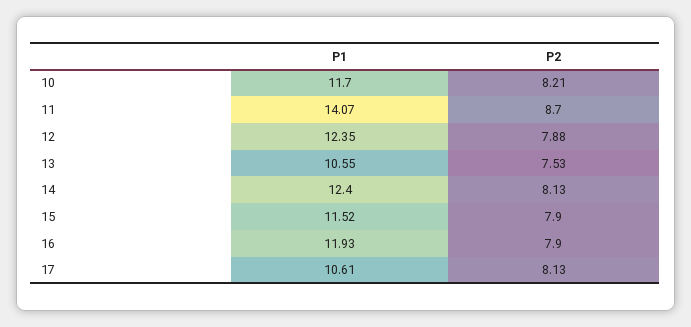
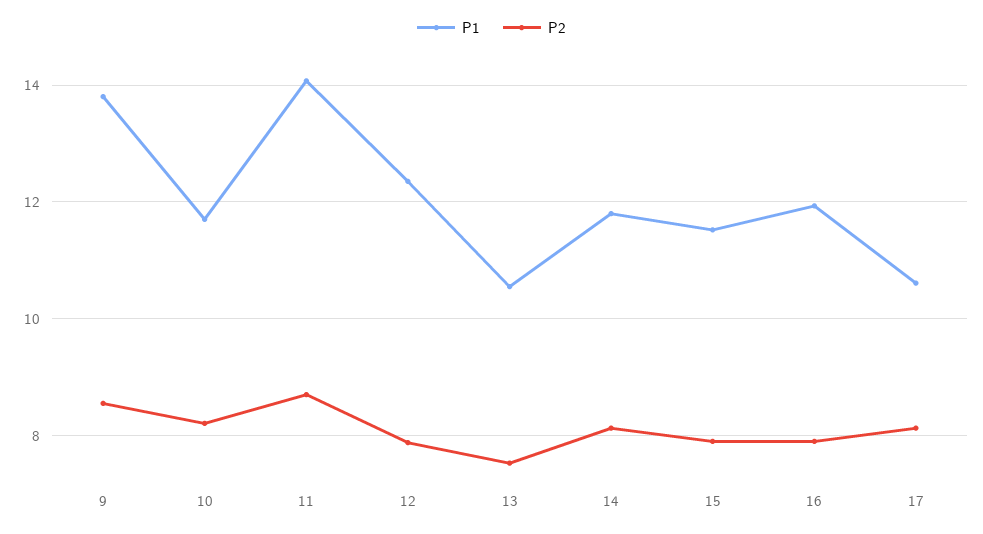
  {
    "P1": {
      "10": 11.7,
      "11": 14.07,
      "12": 12.35,
      "13": 10.55,
-     "14": 12.4,
+     "14": 11.8,
      "15": 11.52,
      "16": 11.93,
-     "17": 10.61
+     "17": 10.61,
+     "9": 13.8
    },
    "P2": {
      "10": 8.21,
      "11": 8.7,
      "12": 7.88,
      "13": 7.53,
      "14": 8.13,
      "15": 7.9,
      "16": 7.9,
-     "17": 8.13
+     "17": 8.13,
+     "9": 8.6
    }
  }

